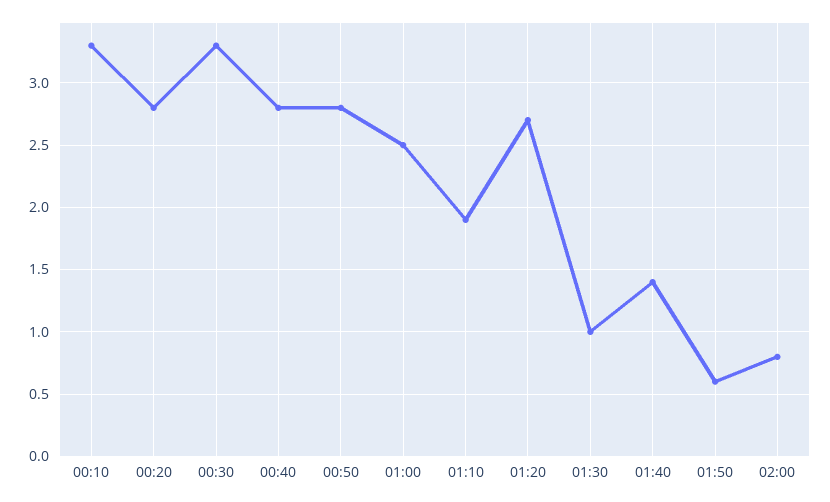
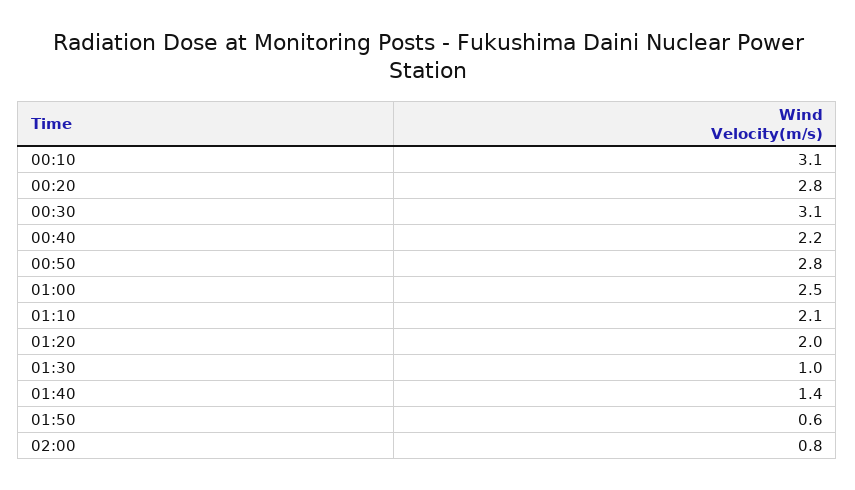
  {
-   "00:10": 3.3,
+   "00:10": 3.1,
    "00:20": 2.8,
-   "00:30": 3.3,
+   "00:30": 3.1,
-   "00:40": 2.8,
+   "00:40": 2.2,
    "00:50": 2.8,
    "01:00": 2.5,
-   "01:10": 1.9,
+   "01:10": 2.1,
-   "01:20": 2.7,
+   "01:20": 2,
    "01:30": 1,
    "01:40": 1.4,
    "01:50": 0.6,
    "02:00": 0.8
  }

